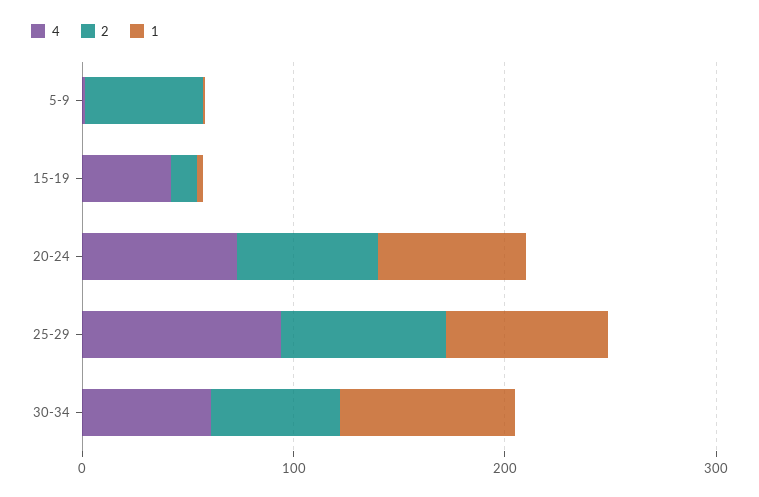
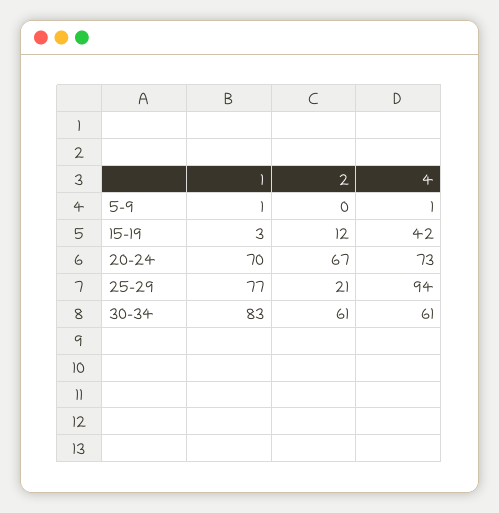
  {
    "4": {
      "5-9": 1,
      "15-19": 42,
      "20-24": 73,
      "25-29": 94,
      "30-34": 61
    },
    "2": {
-     "5-9": 60,
+     "5-9": 0,
      "15-19": 12,
      "20-24": 67,
-     "25-29": 80,
+     "25-29": 21,
      "30-34": 61
    },
    "1": {
      "5-9": 1,
      "15-19": 3,
      "20-24": 70,
      "25-29": 77,
      "30-34": 83
    }
  }

